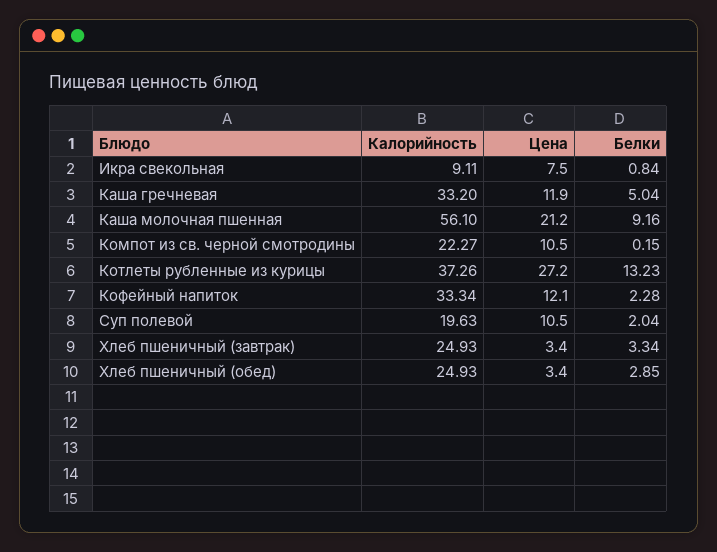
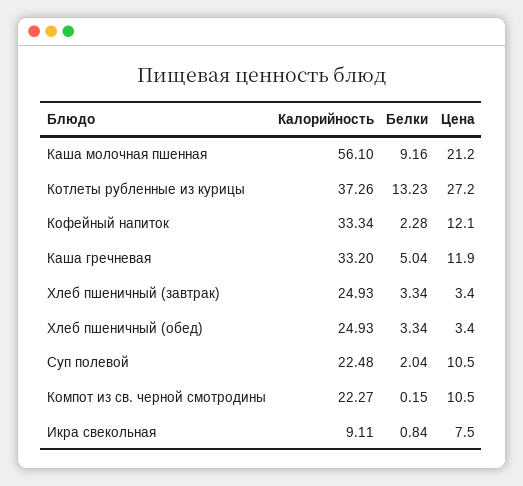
  {
    "Калорийность": {
      "Икра свекольная": 9.11,
      "Каша гречневая": 33.2,
      "Каша молочная пшенная": 56.1,
      "Компот из св. черной смотродины": 22.27,
      "Котлеты рубленные из курицы": 37.26,
      "Кофейный напиток": 33.34,
-     "Суп полевой": 19.63,
+     "Суп полевой": 22.48,
      "Хлеб пшеничный (завтрак)": 24.93,
      "Хлеб пшеничный (обед)": 24.93
    },
    "Цена": {
      "Икра свекольная": 7.5,
      "Каша гречневая": 11.9,
      "Каша молочная пшенная": 21.2,
      "Компот из св. черной смотродины": 10.5,
      "Котлеты рубленные из курицы": 27.2,
      "Кофейный напиток": 12.1,
      "Суп полевой": 10.5,
      "Хлеб пшеничный (завтрак)": 3.4,
      "Хлеб пшеничный (обед)": 3.4
    },
    "Белки": {
      "Икра свекольная": 0.84,
      "Каша гречневая": 5.04,
      "Каша молочная пшенная": 9.16,
      "Компот из св. черной смотродины": 0.15,
      "Котлеты рубленные из курицы": 13.23,
      "Кофейный напиток": 2.28,
      "Суп полевой": 2.04,
      "Хлеб пшеничный (завтрак)": 3.34,
-     "Хлеб пшеничный (обед)": 2.85
+     "Хлеб пшеничный (обед)": 3.34
    }
  }

